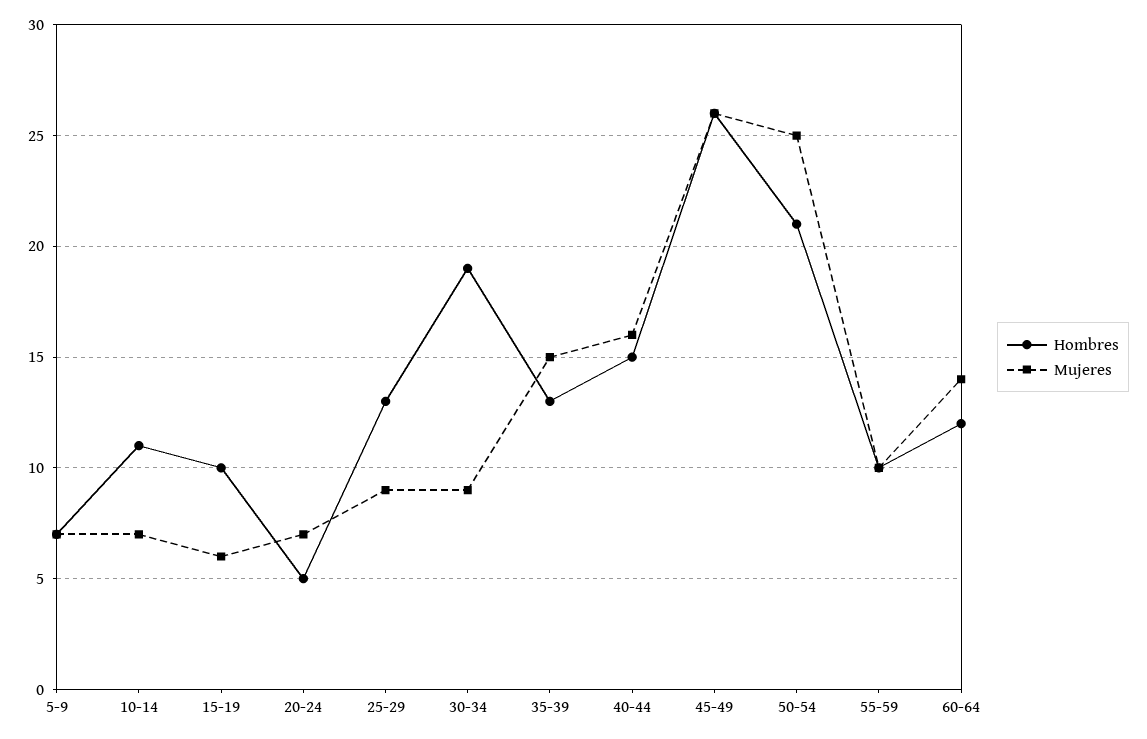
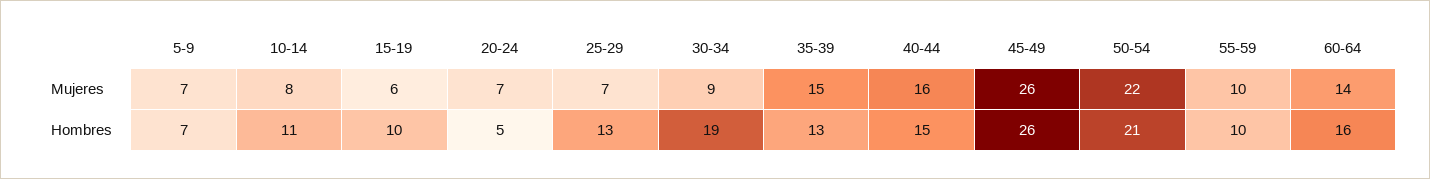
  {
    "Hombres": {
      "5-9": 7,
      "10-14": 11,
      "15-19": 10,
      "20-24": 5,
      "25-29": 13,
      "30-34": 19,
      "35-39": 13,
      "40-44": 15,
      "45-49": 26,
      "50-54": 21,
      "55-59": 10,
-     "60-64": 12
+     "60-64": 16
    },
    "Mujeres": {
      "5-9": 7,
-     "10-14": 7,
+     "10-14": 8,
      "15-19": 6,
      "20-24": 7,
-     "25-29": 9,
+     "25-29": 7,
      "30-34": 9,
      "35-39": 15,
      "40-44": 16,
      "45-49": 26,
-     "50-54": 25,
+     "50-54": 22,
      "55-59": 10,
      "60-64": 14
    }
  }

